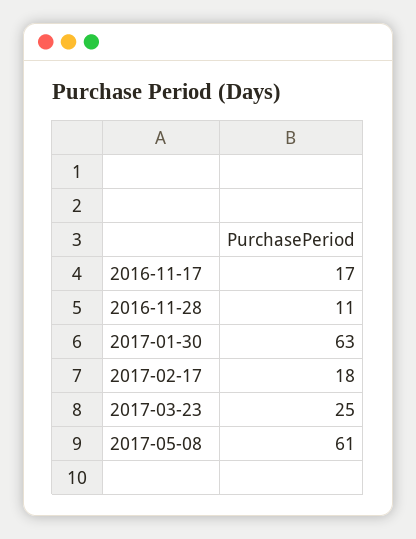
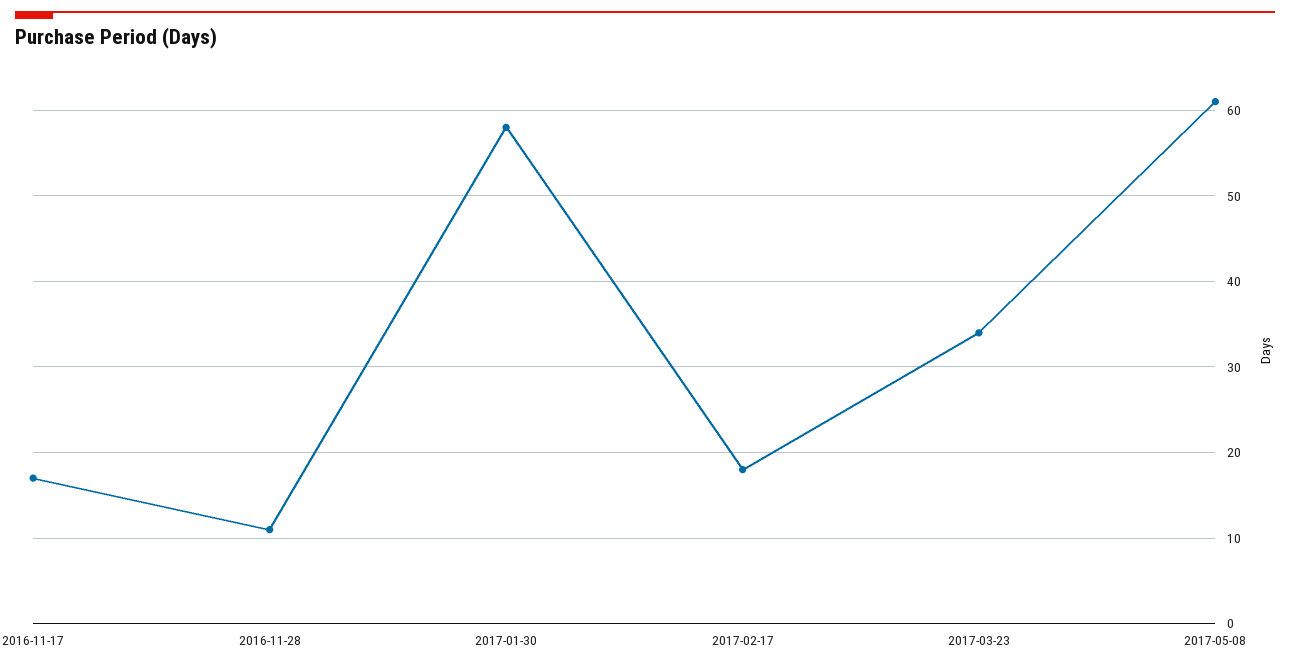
  {
    "2016-11-17": 17,
    "2016-11-28": 11,
-   "2017-01-30": 63,
+   "2017-01-30": 58,
    "2017-02-17": 18,
-   "2017-03-23": 25,
+   "2017-03-23": 34,
    "2017-05-08": 61
  }

